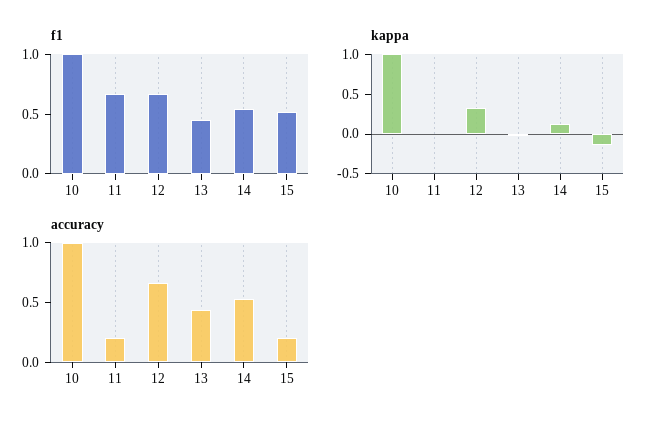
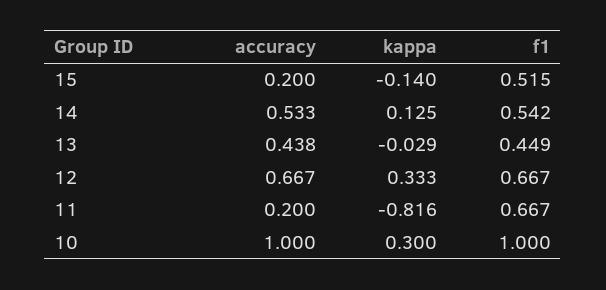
  {
    "f1": {
      "10": 1,
      "11": 0.667,
      "12": 0.667,
      "13": 0.449,
      "14": 0.542,
      "15": 0.515
    },
    "kappa": {
-     "10": 1,
+     "10": 0.3,
-     "11": 0,
+     "11": -0.816,
      "12": 0.333,
      "13": -0.029,
      "14": 0.125,
      "15": -0.14
    },
    "accuracy": {
      "10": 1,
      "11": 0.2,
      "12": 0.667,
      "13": 0.438,
      "14": 0.533,
      "15": 0.2
    }
  }

